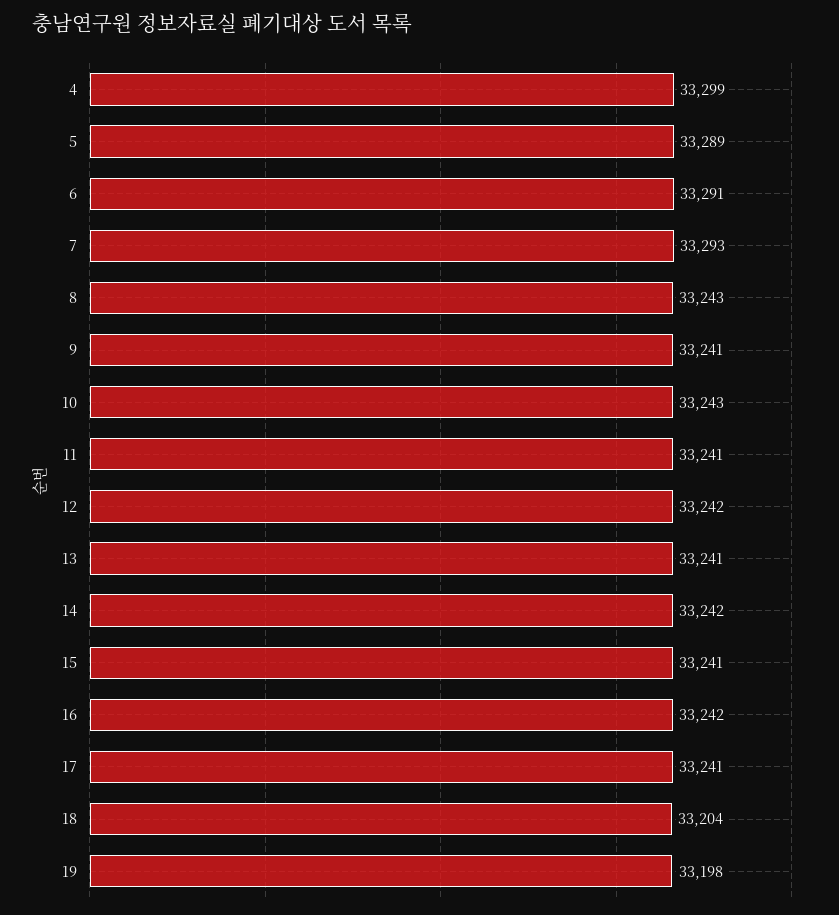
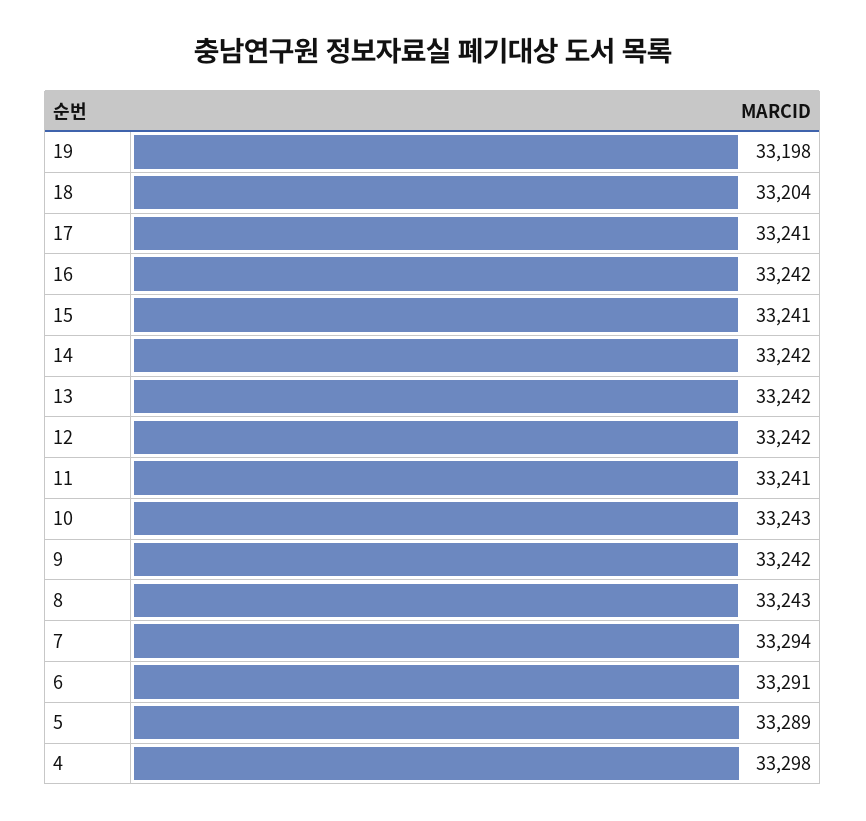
  {
-   "4": 33299,
+   "4": 33298,
    "5": 33289,
    "6": 33291,
-   "7": 33293,
+   "7": 33294,
    "8": 33243,
-   "9": 33241,
+   "9": 33242,
    "10": 33243,
    "11": 33241,
    "12": 33242,
-   "13": 33241,
+   "13": 33242,
    "14": 33242,
    "15": 33241,
    "16": 33242,
    "17": 33241,
    "18": 33204,
    "19": 33198
  }

